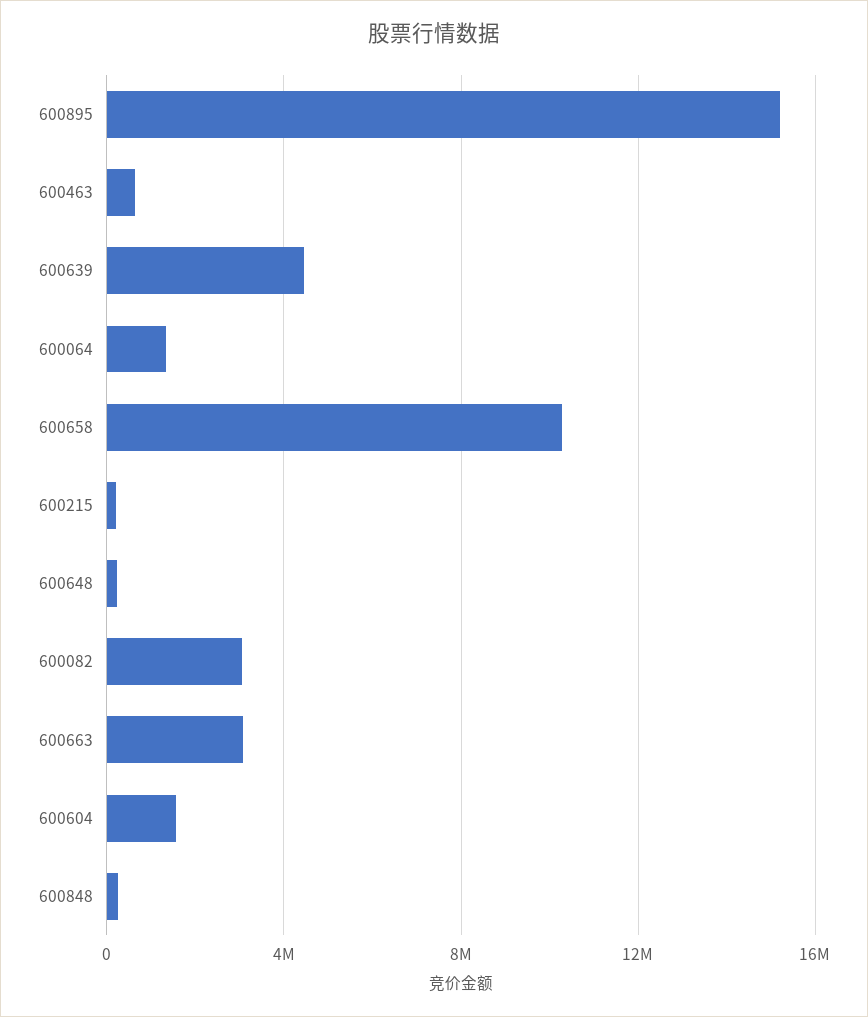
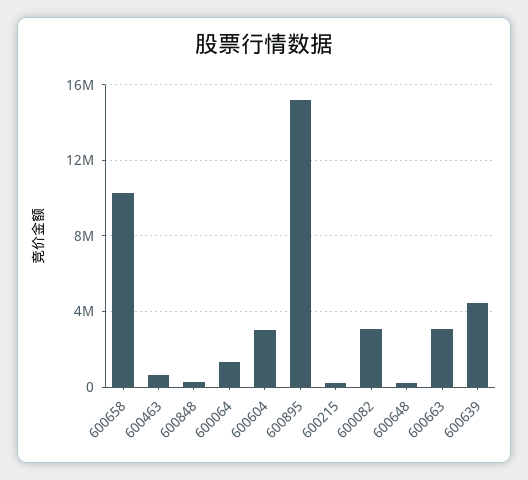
  {
    "600895": 15000000,
    "600463": 500000,
    "600639": 4500000,
    "600064": 1500000,
    "600658": 10500000,
    "600215": 0,
    "600648": 0,
    "600082": 3000000,
    "600663": 3000000,
-   "600604": 1500000,
+   "600604": 3000000,
    "600848": 0
  }

